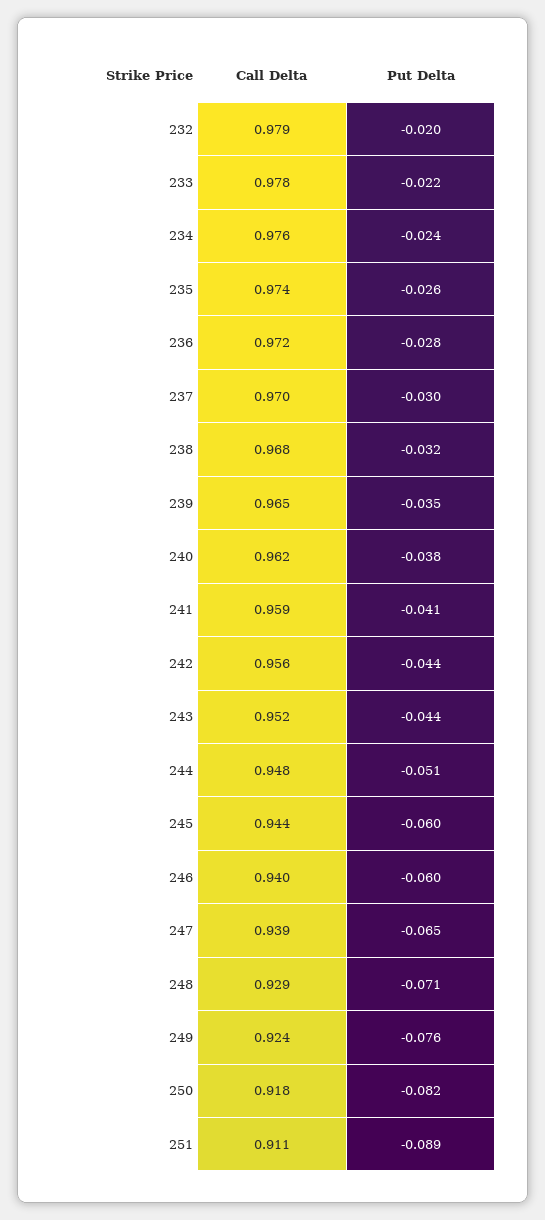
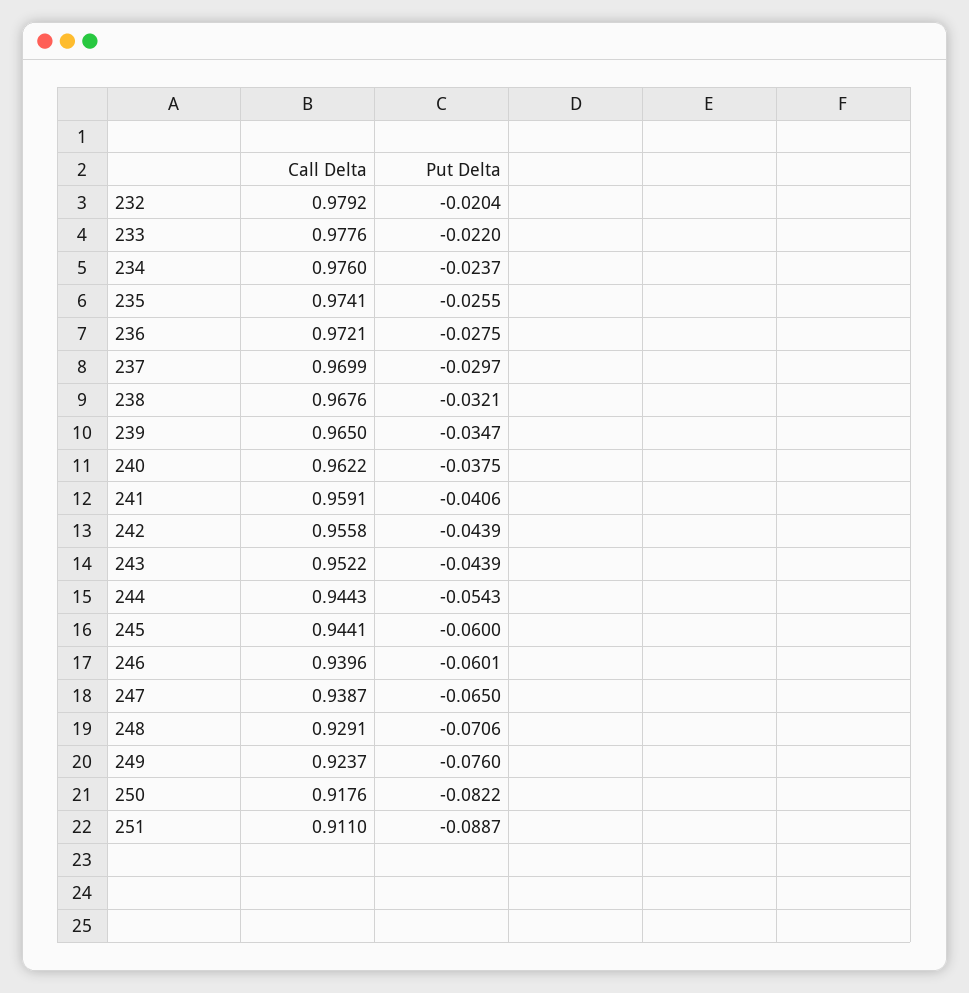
  {
    "Call Delta": {
      "232": 0.9792,
      "233": 0.9776,
      "234": 0.976,
      "235": 0.9741,
      "236": 0.9721,
      "237": 0.9699,
      "238": 0.9676,
      "239": 0.965,
      "240": 0.9622,
      "241": 0.9591,
      "242": 0.9558,
      "243": 0.9522,
-     "244": 0.948,
+     "244": 0.9443,
      "245": 0.9441,
      "246": 0.9396,
      "247": 0.9387,
      "248": 0.9291,
      "249": 0.9237,
      "250": 0.9176,
      "251": 0.911
    },
    "Put Delta": {
      "232": -0.0204,
      "233": -0.022,
      "234": -0.0237,
      "235": -0.0255,
      "236": -0.0275,
      "237": -0.0297,
      "238": -0.0321,
      "239": -0.0347,
      "240": -0.0375,
      "241": -0.0406,
      "242": -0.0439,
      "243": -0.0439,
-     "244": -0.051,
+     "244": -0.0543,
      "245": -0.06,
      "246": -0.0601,
      "247": -0.065,
      "248": -0.0706,
      "249": -0.076,
      "250": -0.0822,
      "251": -0.0887
    }
  }

